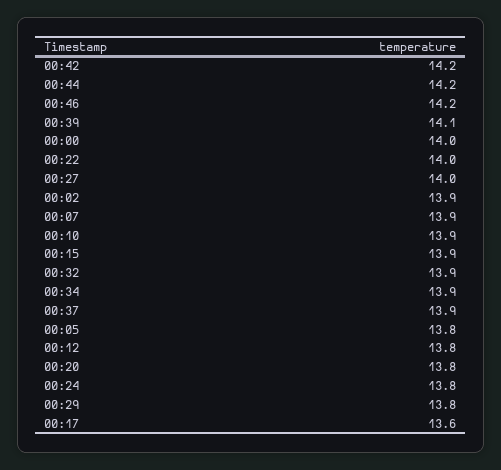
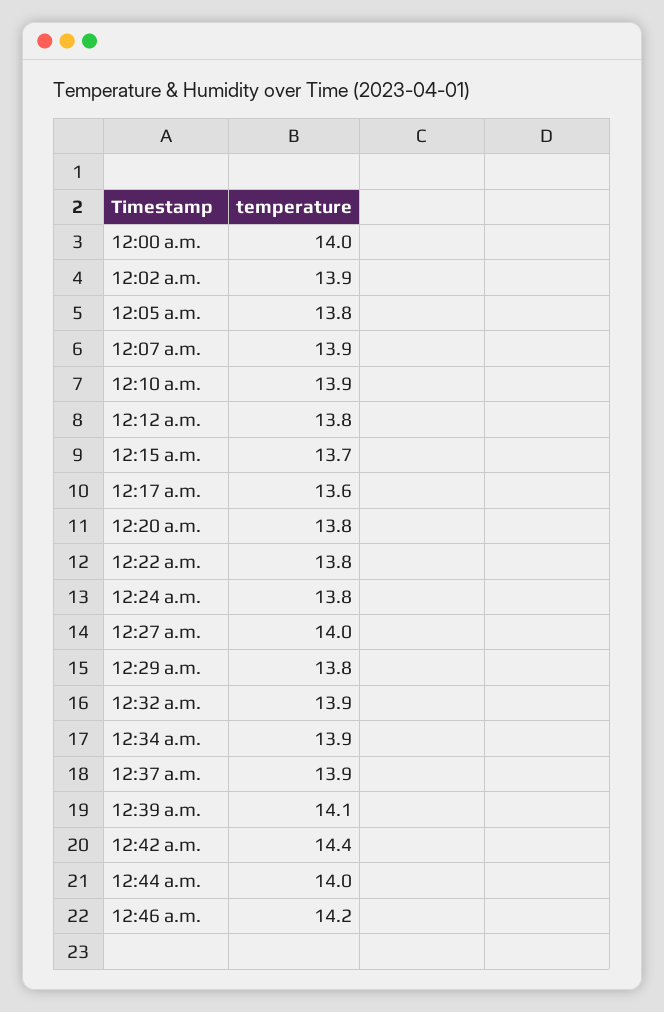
  {
-   "00:42": 14.2,
+   "00:42": 14.4,
-   "00:44": 14.2,
+   "00:44": 14,
    "00:46": 14.2,
    "00:39": 14.1,
    "00:00": 14,
-   "00:22": 14,
+   "00:22": 13.8,
    "00:27": 14,
    "00:02": 13.9,
    "00:07": 13.9,
    "00:10": 13.9,
-   "00:15": 13.9,
+   "00:15": 13.7,
    "00:32": 13.9,
    "00:34": 13.9,
    "00:37": 13.9,
    "00:05": 13.8,
    "00:12": 13.8,
    "00:20": 13.8,
    "00:24": 13.8,
    "00:29": 13.8,
    "00:17": 13.6
  }

